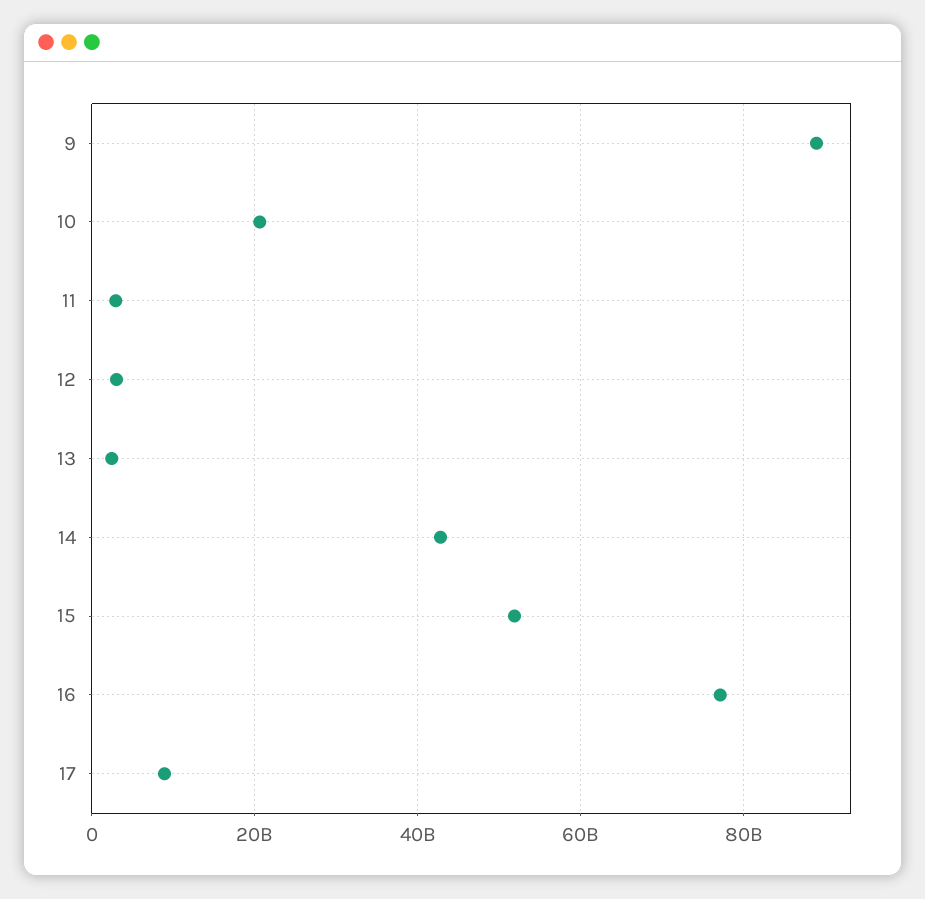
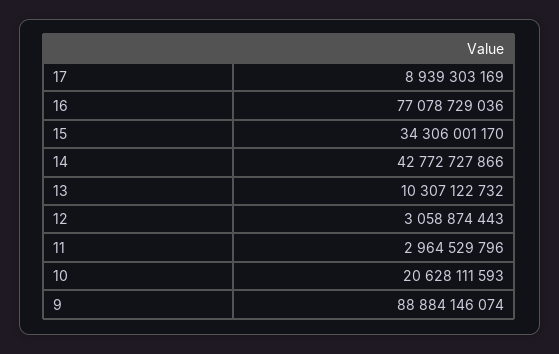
  {
    "9": 88884146074,
    "10": 20628111593,
    "11": 2964529796,
    "12": 3058874443,
-   "13": 2000000000,
+   "13": 10307122732,
    "14": 42772727866,
-   "15": 52000000000,
+   "15": 34306001170,
    "16": 77078729036,
    "17": 8939303169
  }

